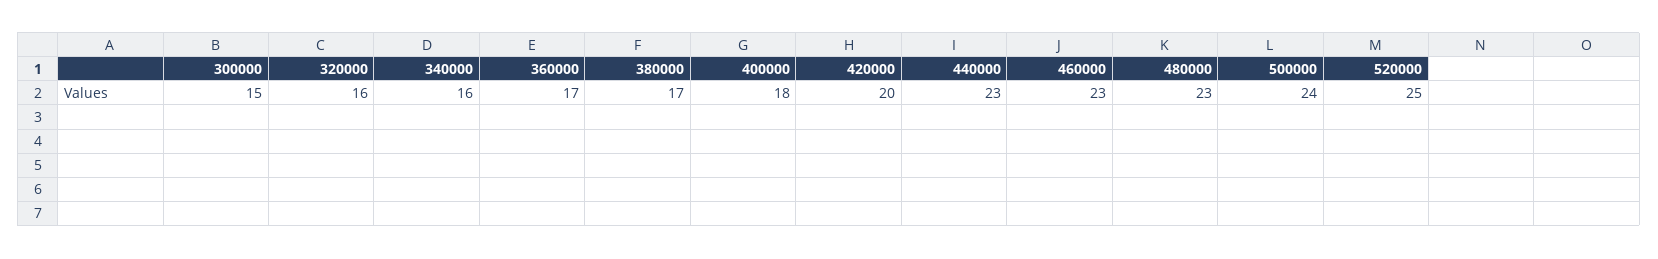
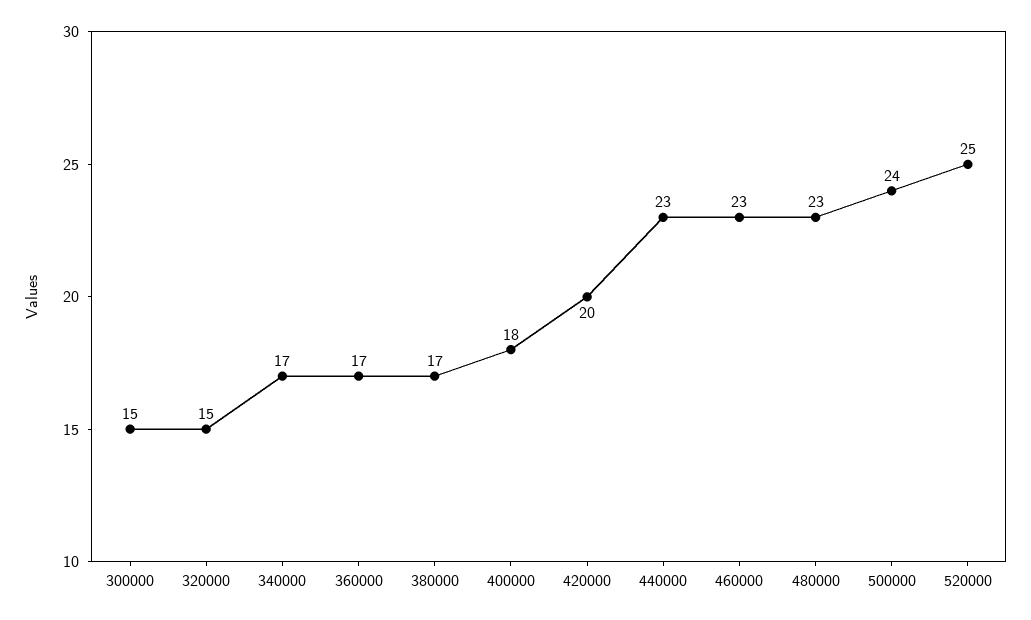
  {
    "300000": 15,
-   "320000": 16,
+   "320000": 15,
-   "340000": 16,
+   "340000": 17,
    "360000": 17,
    "380000": 17,
    "400000": 18,
    "420000": 20,
    "440000": 23,
    "460000": 23,
    "480000": 23,
    "500000": 24,
    "520000": 25
  }

